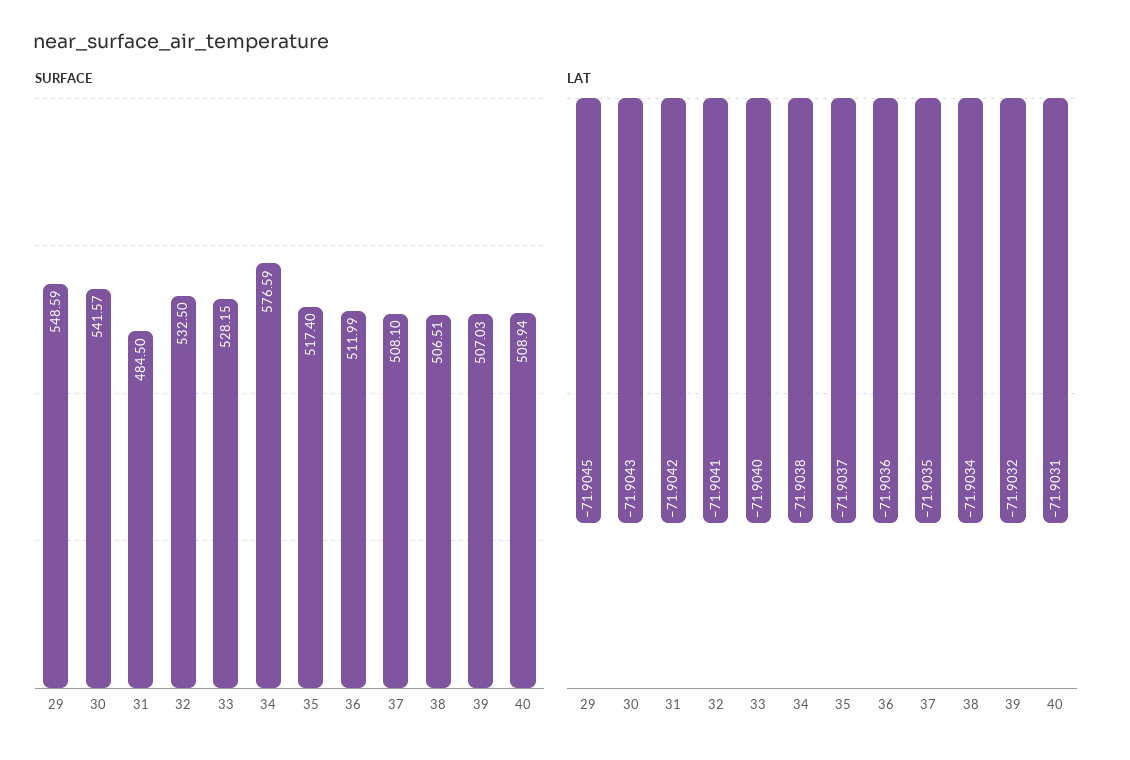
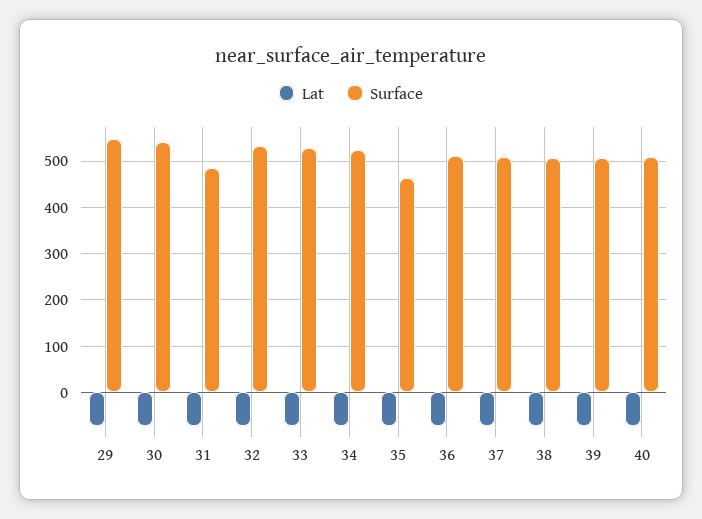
  {
    "SURFACE": {
      "29": 548.59,
      "30": 541.57,
      "31": 484.5,
      "32": 532.5,
      "33": 528.15,
-     "34": 576.59,
+     "34": 520,
-     "35": 517.4,
+     "35": 460,
      "36": 511.99,
      "37": 508.1,
      "38": 506.51,
      "39": 507.03,
      "40": 508.94
    },
    "LAT": {
      "29": -71.9045,
      "30": -71.9043,
      "31": -71.9042,
      "32": -71.9041,
      "33": -71.904,
      "34": -71.9038,
      "35": -71.9037,
      "36": -71.9036,
      "37": -71.9035,
      "38": -71.9034,
      "39": -71.9032,
      "40": -71.9031
    }
  }

